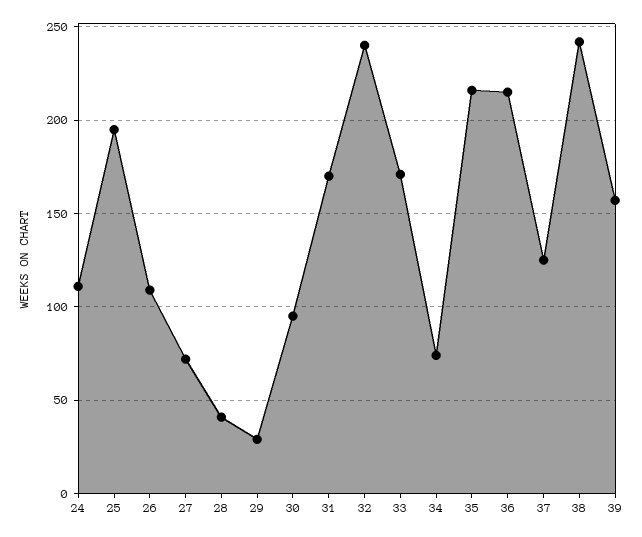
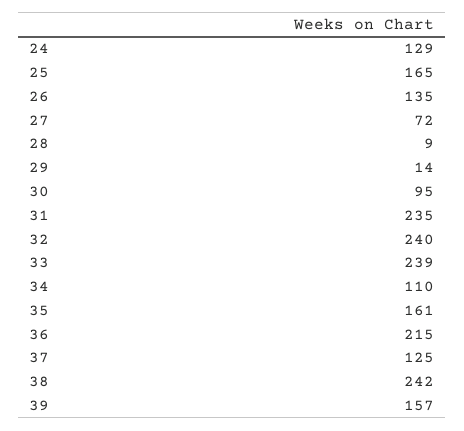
  {
-   "24": 110,
+   "24": 129,
-   "25": 195,
+   "25": 165,
-   "26": 110,
+   "26": 135,
    "27": 72,
-   "28": 40,
+   "28": 9,
-   "29": 30,
+   "29": 14,
    "30": 95,
-   "31": 170,
+   "31": 235,
    "32": 240,
-   "33": 170,
+   "33": 239,
-   "34": 75,
+   "34": 110,
-   "35": 215,
+   "35": 161,
    "36": 215,
    "37": 125,
    "38": 242,
    "39": 157
  }

